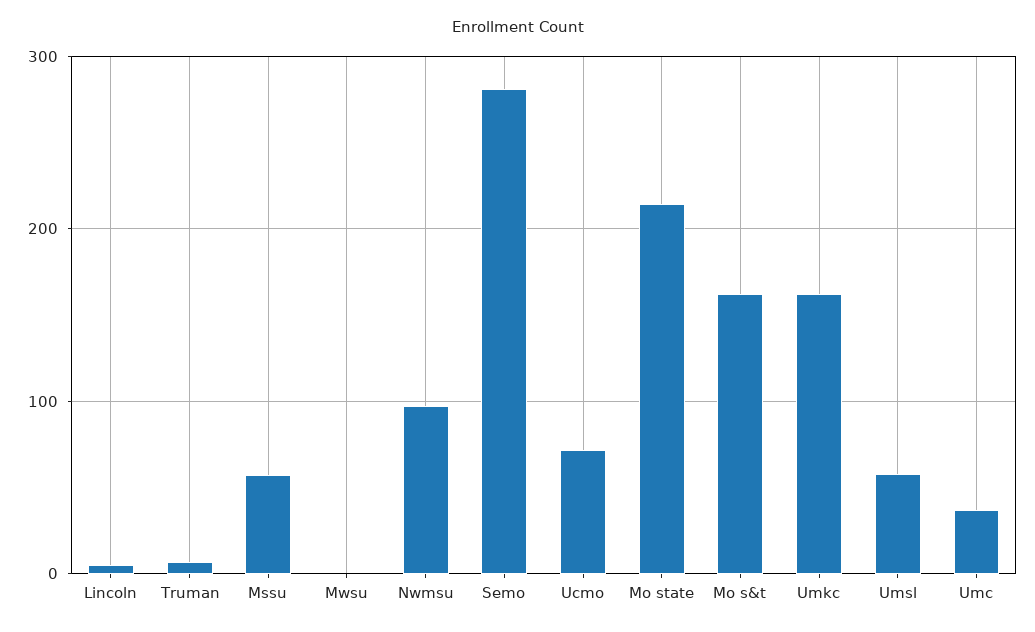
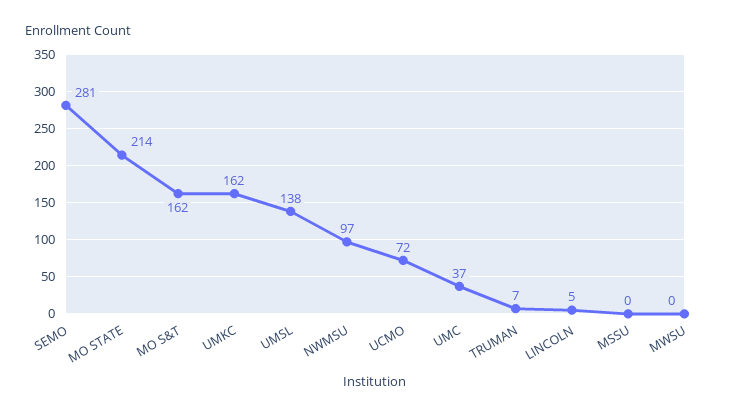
  {
    "Lincoln": 5,
    "Truman": 7,
-   "Mssu": 60,
+   "Mssu": 0,
    "Mwsu": 0,
    "Nwmsu": 97,
    "Semo": 281,
    "Ucmo": 72,
    "Mo state": 214,
    "Mo s&t": 162,
    "Umkc": 162,
-   "Umsl": 60,
+   "Umsl": 138,
    "Umc": 37
  }

